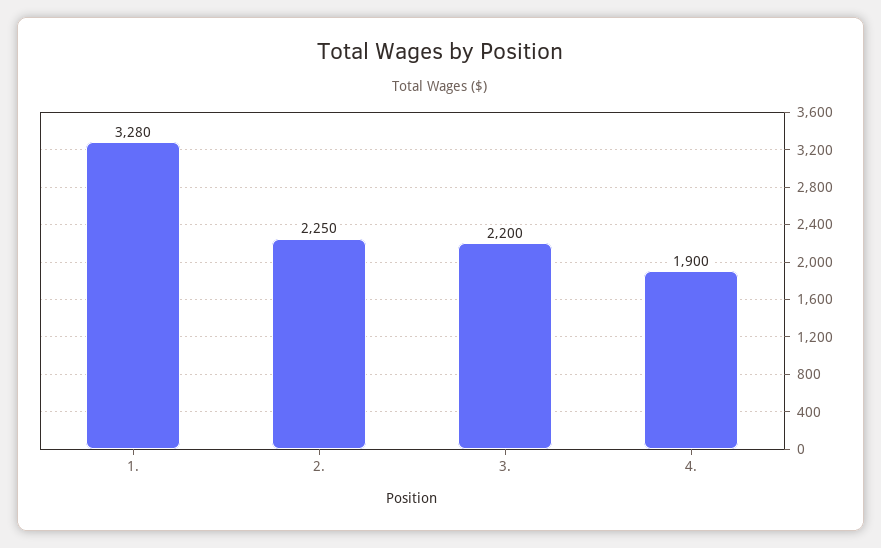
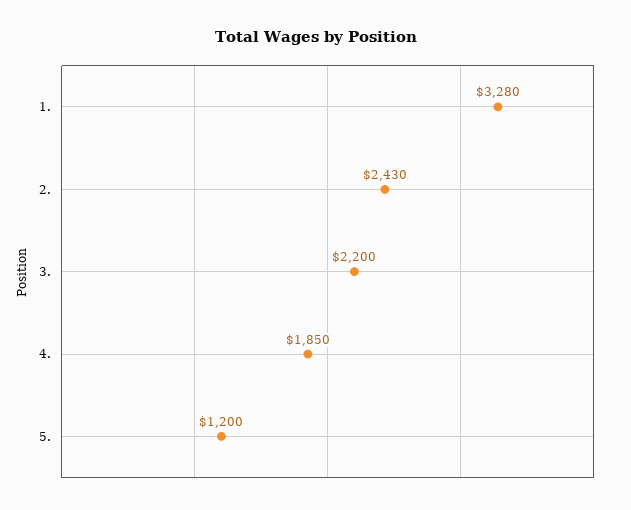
  {
    "1.": 3280,
-   "2.": 2250,
+   "2.": 2430,
    "3.": 2200,
-   "4.": 1900
+   "4.": 1850,
+   "5.": 1200
  }

